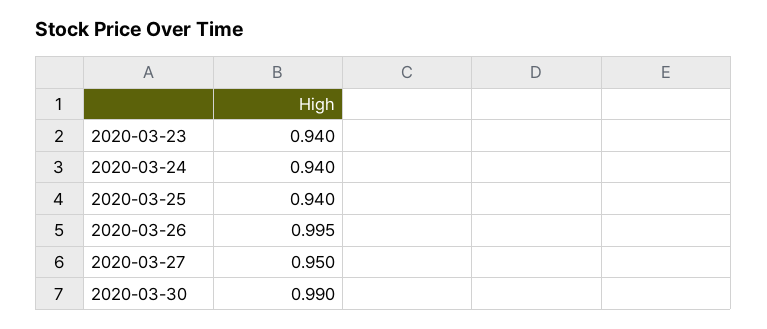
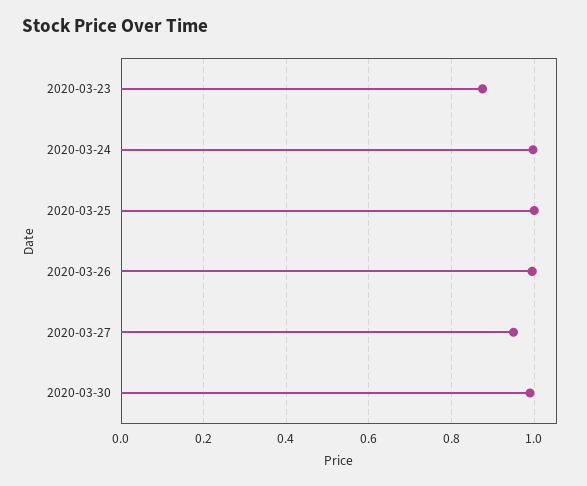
  {
-   "2020-03-23": 0.94,
+   "2020-03-23": 0.88,
-   "2020-03-24": 0.94,
+   "2020-03-24": 1,
-   "2020-03-25": 0.94,
+   "2020-03-25": 1,
    "2020-03-26": 0.995,
    "2020-03-27": 0.95,
    "2020-03-30": 0.99
  }

